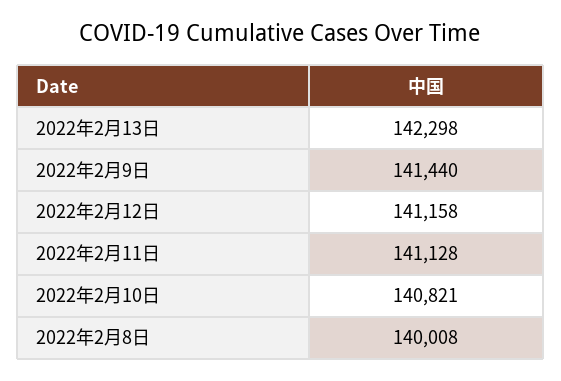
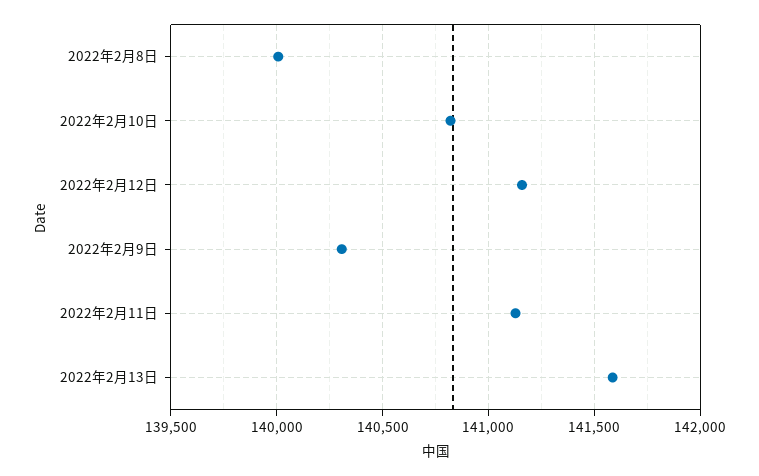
  {
-   "2022年2月13日": 142298,
+   "2022年2月13日": 141600,
-   "2022年2月9日": 141440,
+   "2022年2月9日": 140300,
    "2022年2月12日": 141158,
    "2022年2月11日": 141128,
    "2022年2月10日": 140821,
    "2022年2月8日": 140008
  }

